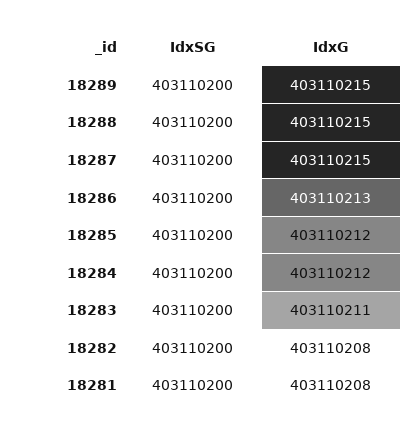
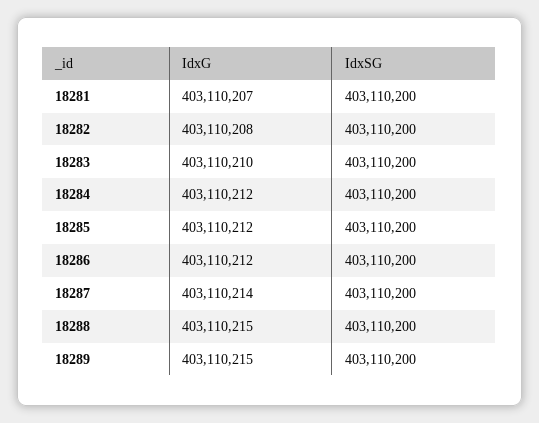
  {
    "IdxSG": {
      "18289": 403110200,
      "18288": 403110200,
      "18287": 403110200,
      "18286": 403110200,
      "18285": 403110200,
      "18284": 403110200,
      "18283": 403110200,
      "18282": 403110200,
      "18281": 403110200
    },
    "IdxG": {
      "18289": 403110215,
      "18288": 403110215,
-     "18287": 403110215,
+     "18287": 403110214,
-     "18286": 403110213,
+     "18286": 403110212,
      "18285": 403110212,
      "18284": 403110212,
-     "18283": 403110211,
+     "18283": 403110210,
      "18282": 403110208,
-     "18281": 403110208
+     "18281": 403110207
    }
  }

